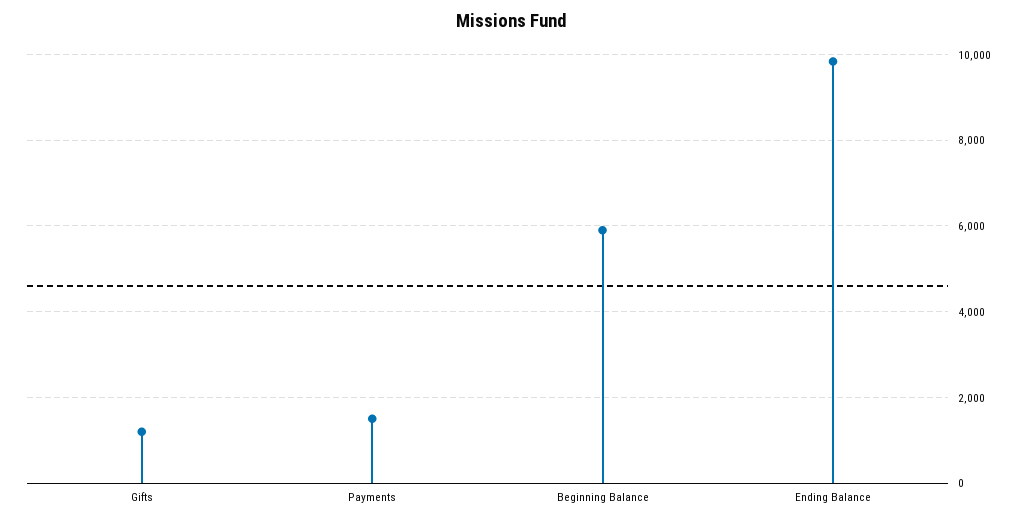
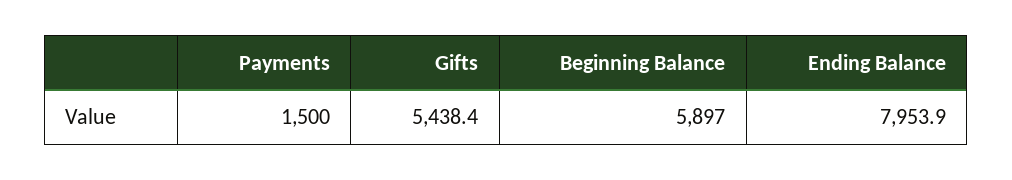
  {
-   "Gifts": 1200,
+   "Gifts": 5438.4,
    "Payments": 1500,
    "Beginning Balance": 5897,
-   "Ending Balance": 9800
+   "Ending Balance": 7953.9
  }

